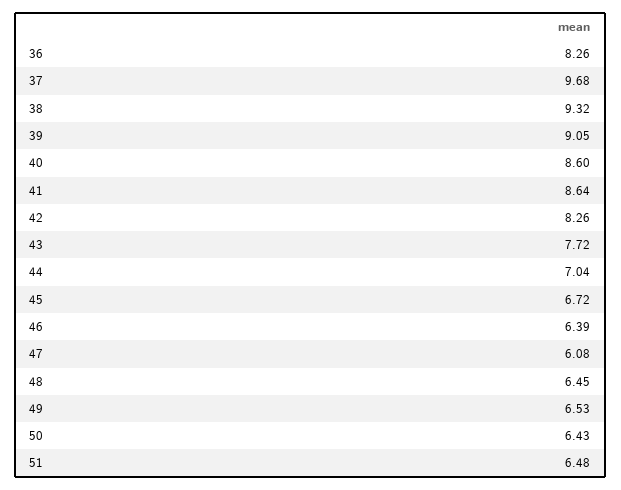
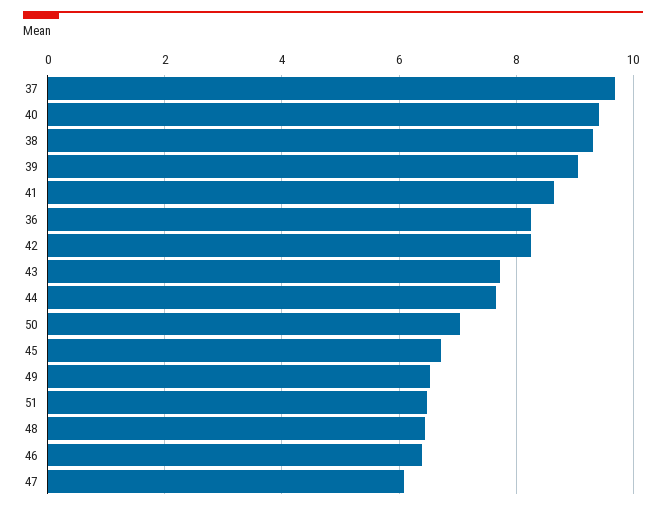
  {
    "36": 8.26,
    "37": 9.68,
    "38": 9.32,
    "39": 9.05,
-   "40": 8.6,
+   "40": 9.4,
    "41": 8.64,
    "42": 8.26,
    "43": 7.72,
-   "44": 7.04,
+   "44": 7.6,
    "45": 6.72,
    "46": 6.39,
    "47": 6.08,
    "48": 6.45,
    "49": 6.53,
-   "50": 6.43,
+   "50": 7,
    "51": 6.48
  }

